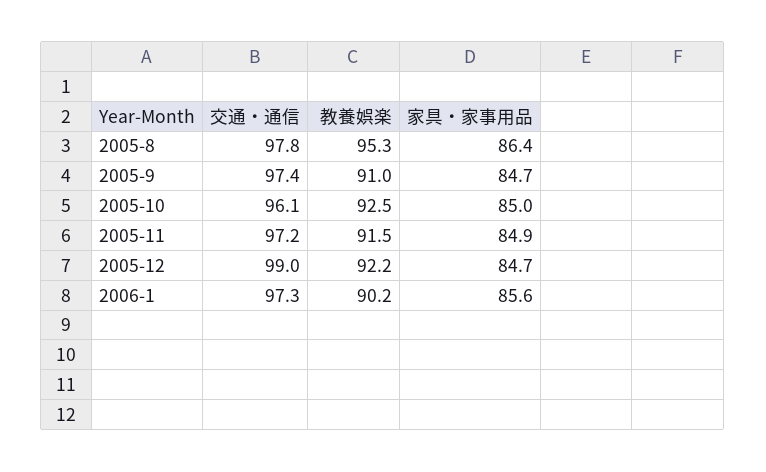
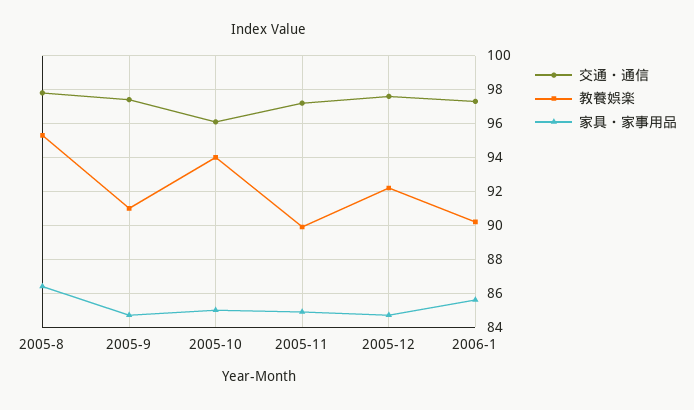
  {
    "交通・通信": {
      "2005-8": 97.8,
      "2005-9": 97.4,
      "2005-10": 96.1,
      "2005-11": 97.2,
-     "2005-12": 99,
+     "2005-12": 97.5,
      "2006-1": 97.3
    },
    "教養娯楽": {
      "2005-8": 95.3,
      "2005-9": 91,
-     "2005-10": 92.5,
+     "2005-10": 94,
-     "2005-11": 91.5,
+     "2005-11": 90,
      "2005-12": 92.2,
      "2006-1": 90.2
    },
    "家具・家事用品": {
      "2005-8": 86.4,
      "2005-9": 84.7,
      "2005-10": 85,
      "2005-11": 84.9,
      "2005-12": 84.7,
      "2006-1": 85.6
    }
  }

